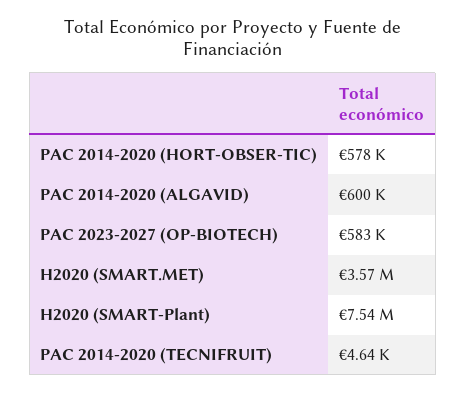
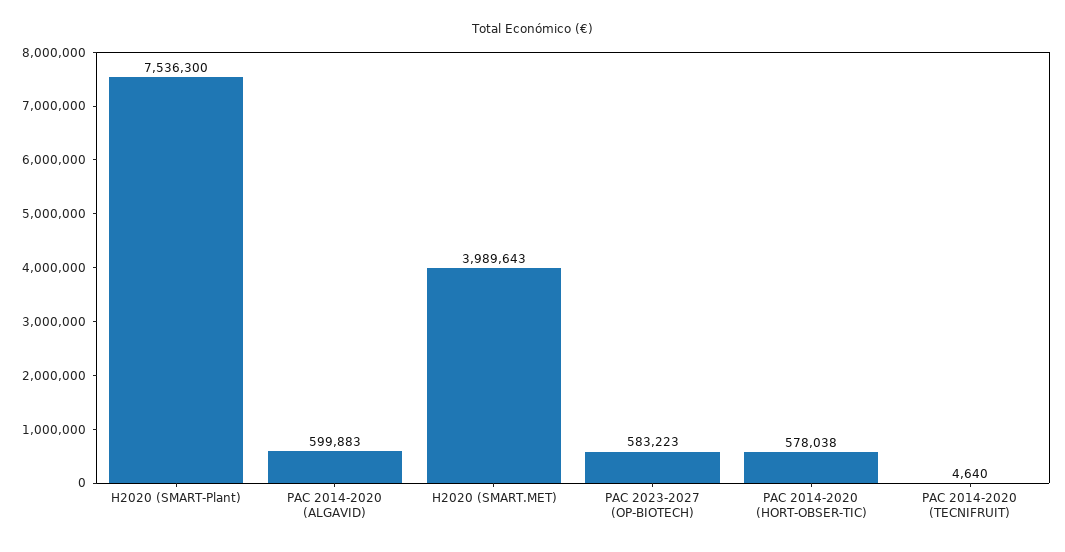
  {
    "PAC 2014-2020 (HORT-OBSER-TIC)": 578038,
    "PAC 2014-2020 (ALGAVID)": 599883,
    "PAC 2023-2027 (OP-BIOTECH)": 583223,
-   "H2020 (SMART.MET)": 3570000,
+   "H2020 (SMART.MET)": 3989643,
    "H2020 (SMART-Plant)": 7536300,
    "PAC 2014-2020 (TECNIFRUIT)": 4640
  }

